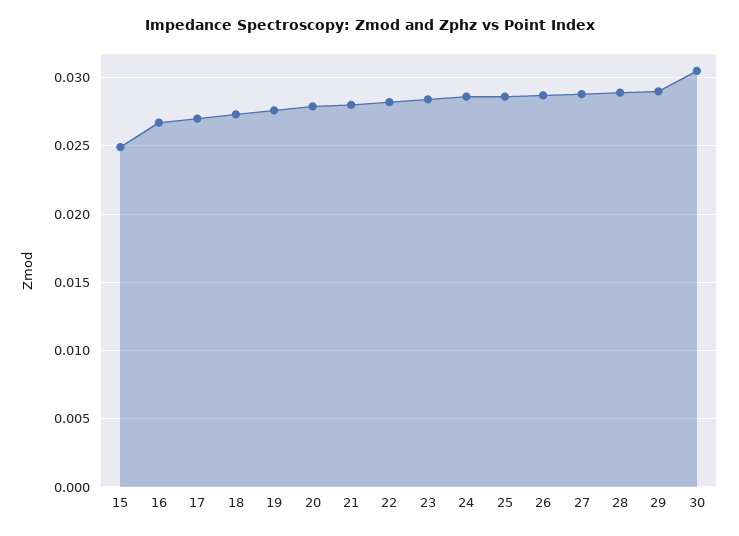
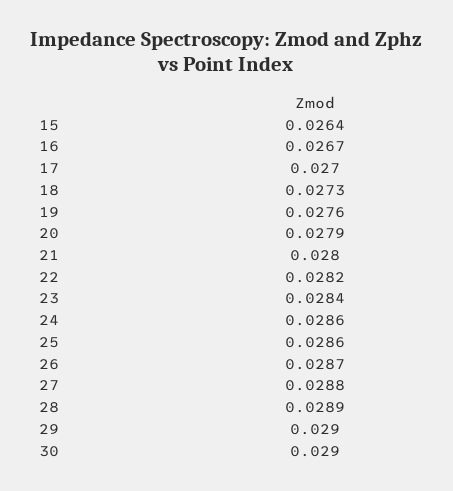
  {
-   "15": 0.025,
+   "15": 0.0264,
    "16": 0.0267,
    "17": 0.027,
    "18": 0.0273,
    "19": 0.0276,
    "20": 0.0279,
    "21": 0.028,
    "22": 0.0282,
    "23": 0.0284,
    "24": 0.0286,
    "25": 0.0286,
    "26": 0.0287,
    "27": 0.0288,
    "28": 0.0289,
    "29": 0.029,
-   "30": 0.0305
+   "30": 0.029
  }

